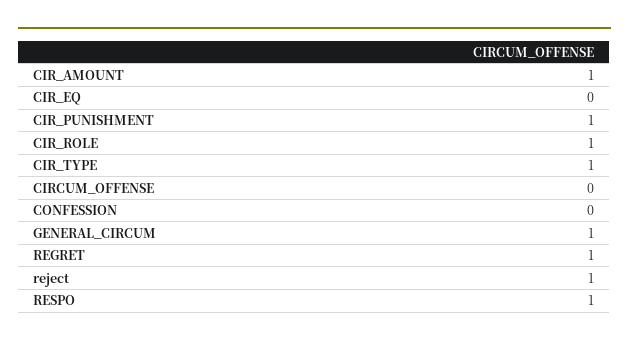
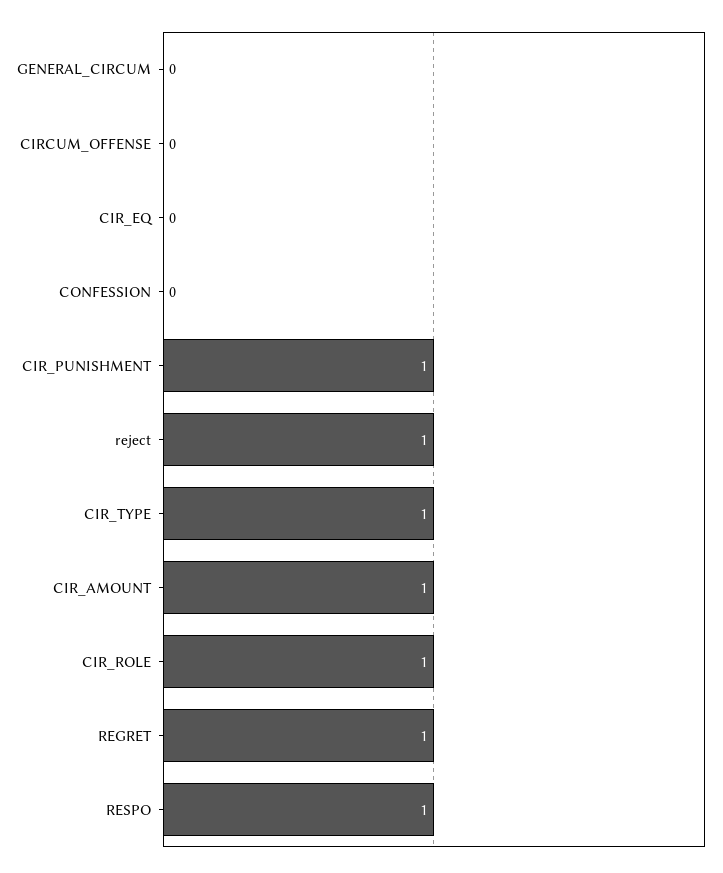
  {
    "CIR_AMOUNT": 1,
    "CIR_EQ": 0,
    "CIR_PUNISHMENT": 1,
    "CIR_ROLE": 1,
    "CIR_TYPE": 1,
    "CIRCUM_OFFENSE": 0,
    "CONFESSION": 0,
-   "GENERAL_CIRCUM": 1,
+   "GENERAL_CIRCUM": 0,
    "REGRET": 1,
    "reject": 1,
    "RESPO": 1
  }

